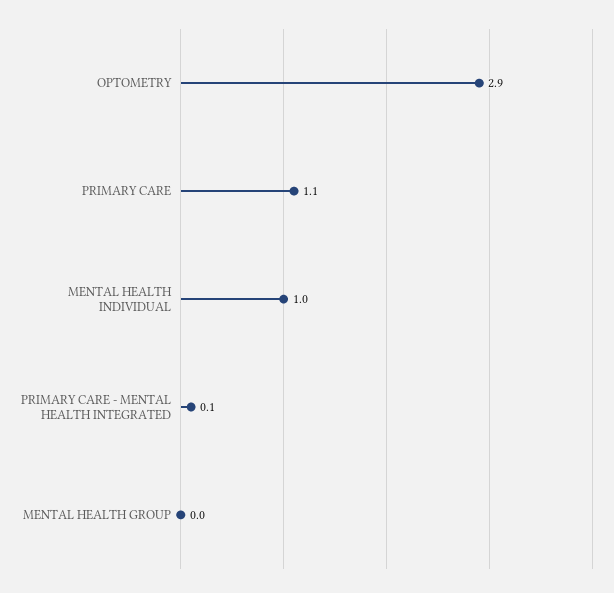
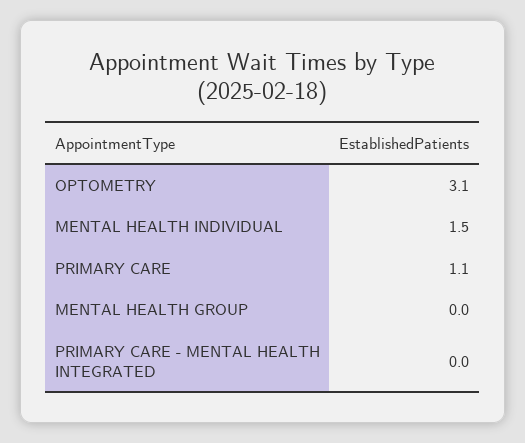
  {
-   "OPTOMETRY": 2.9,
+   "OPTOMETRY": 3.1,
    "PRIMARY CARE": 1.1,
-   "MENTAL HEALTH INDIVIDUAL": 1,
+   "MENTAL HEALTH INDIVIDUAL": 1.5,
-   "PRIMARY CARE - MENTAL HEALTH INTEGRATED": 0.1,
+   "PRIMARY CARE - MENTAL HEALTH INTEGRATED": 0,
    "MENTAL HEALTH GROUP": 0
  }

